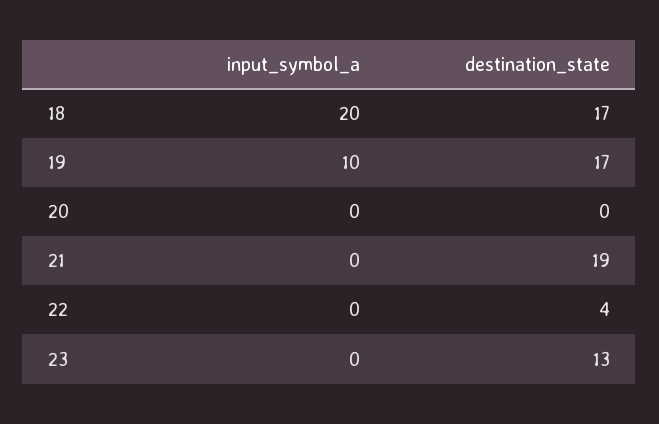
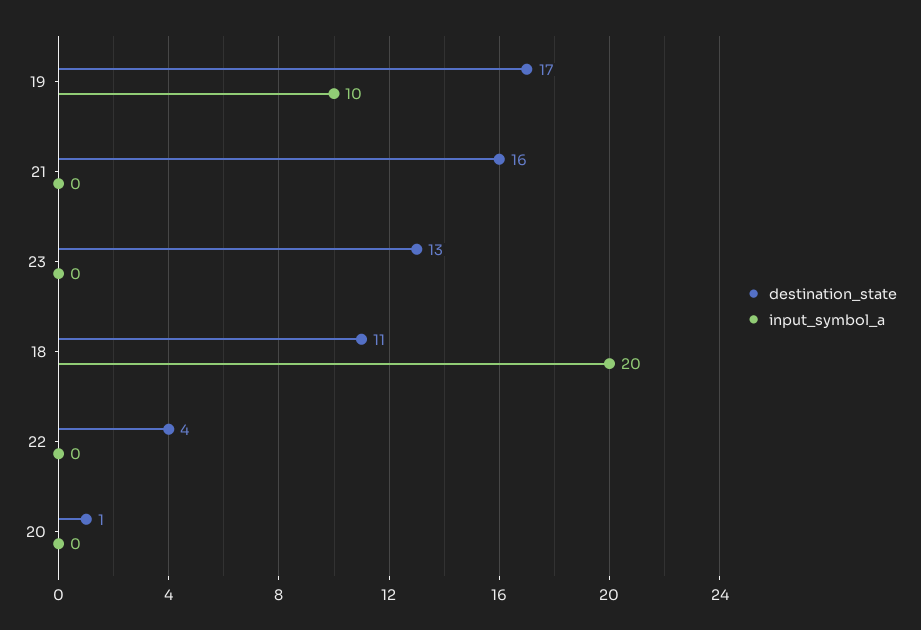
  {
    "input_symbol_a": {
      "18": 20,
      "19": 10,
      "20": 0,
      "21": 0,
      "22": 0,
      "23": 0
    },
    "destination_state": {
-     "18": 17,
+     "18": 11,
      "19": 17,
-     "20": 0,
+     "20": 1,
-     "21": 19,
+     "21": 16,
      "22": 4,
      "23": 13
    }
  }

